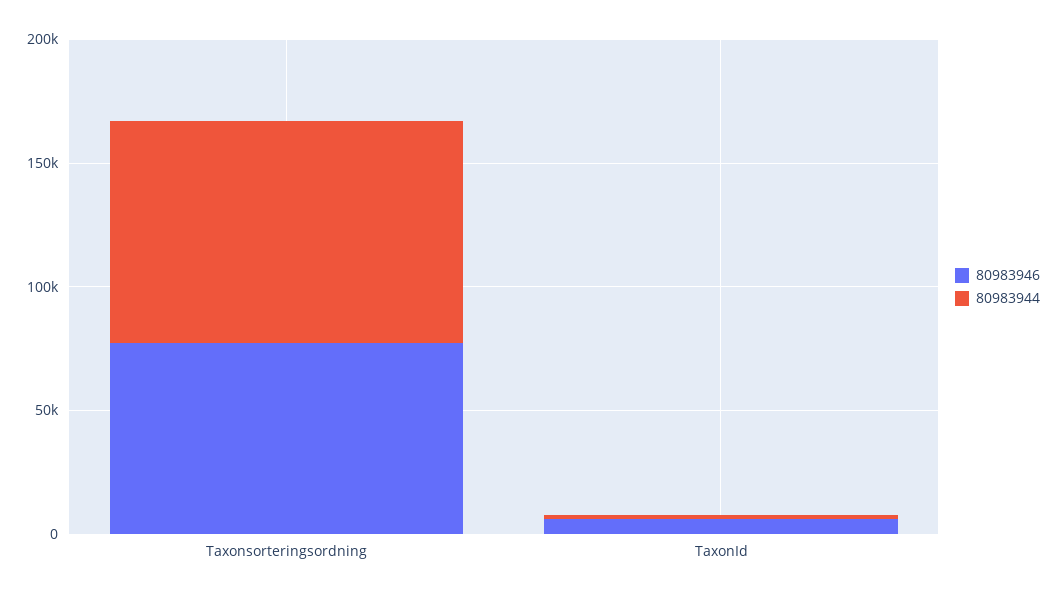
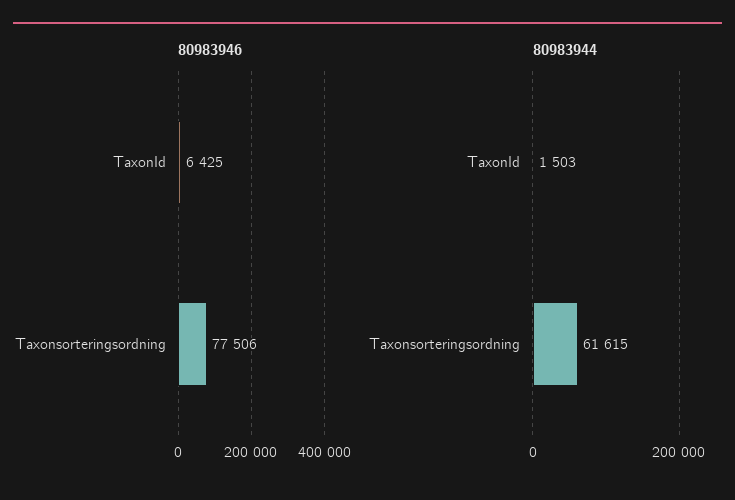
  {
    "80983946": {
      "Taxonsorteringsordning": 77506,
      "TaxonId": 6425
    },
    "80983944": {
-     "Taxonsorteringsordning": 90000,
+     "Taxonsorteringsordning": 61615,
      "TaxonId": 1503
    }
  }

